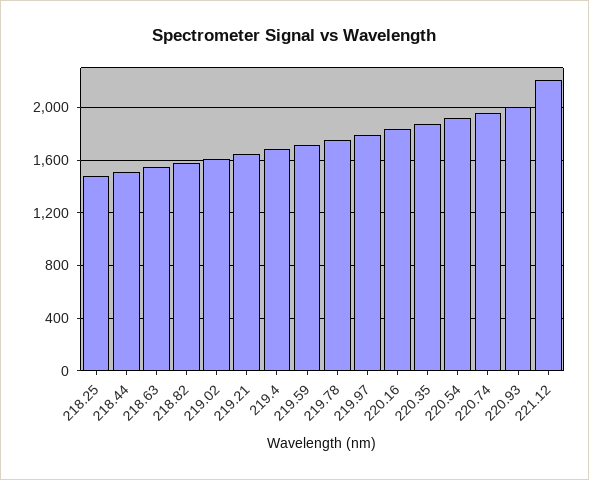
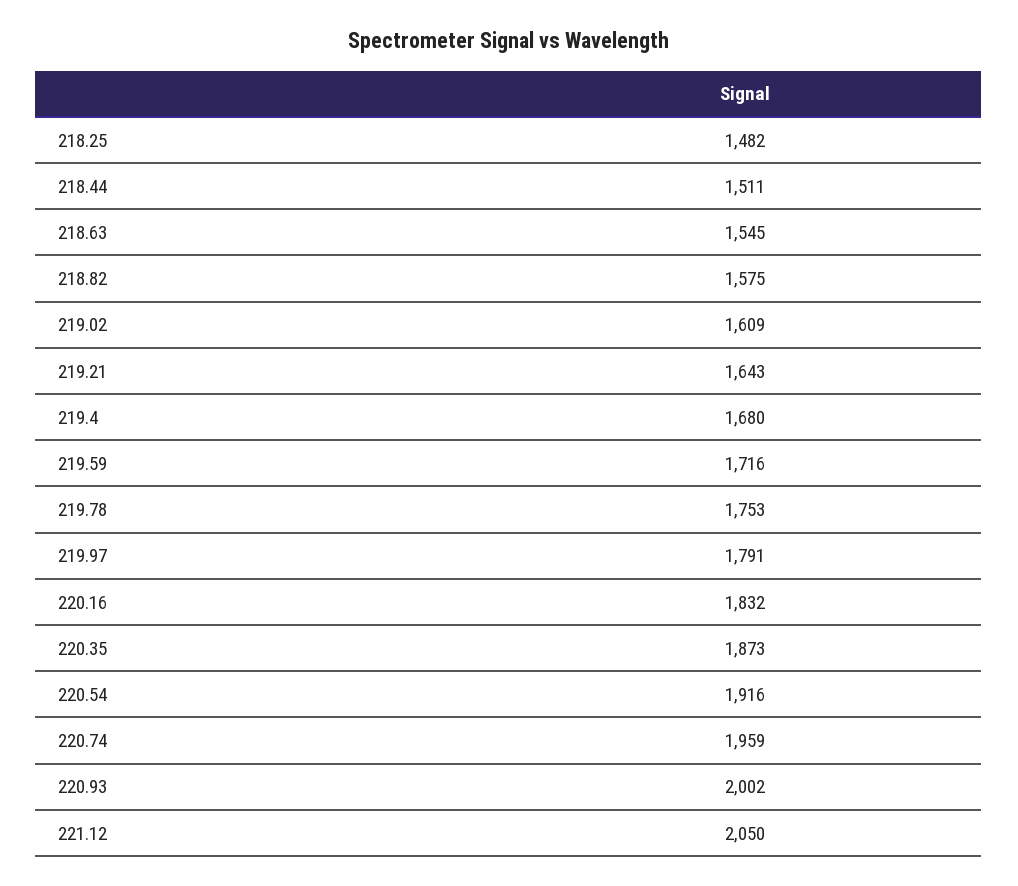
  {
    "218.25": 1482,
    "218.44": 1511,
    "218.63": 1545,
    "218.82": 1575,
    "219.02": 1609,
    "219.21": 1643,
    "219.4": 1680,
    "219.59": 1716,
    "219.78": 1753,
    "219.97": 1791,
    "220.16": 1832,
    "220.35": 1873,
    "220.54": 1916,
    "220.74": 1959,
    "220.93": 2002,
-   "221.12": 2200
+   "221.12": 2050
  }

